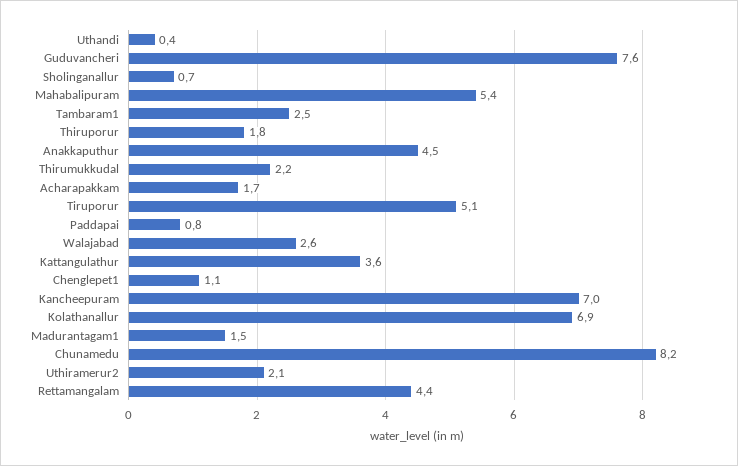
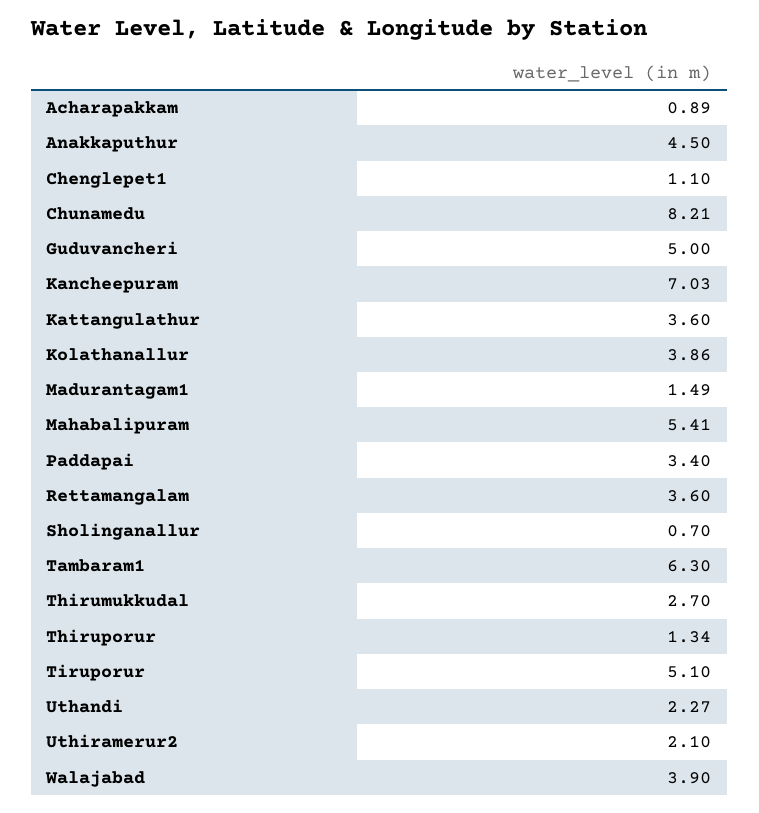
  {
-   "Uthandi": 0.4,
+   "Uthandi": 2.27,
-   "Guduvancheri": 7.6,
+   "Guduvancheri": 5,
    "Sholinganallur": 0.7,
    "Mahabalipuram": 5.41,
-   "Tambaram1": 2.5,
+   "Tambaram1": 6.3,
-   "Thiruporur": 1.8,
+   "Thiruporur": 1.34,
    "Anakkaputhur": 4.5,
-   "Thirumukkudal": 2.2,
+   "Thirumukkudal": 2.7,
-   "Acharapakkam": 1.7,
+   "Acharapakkam": 0.89,
    "Tiruporur": 5.1,
-   "Paddapai": 0.8,
+   "Paddapai": 3.4,
-   "Walajabad": 2.6,
+   "Walajabad": 3.9,
    "Kattangulathur": 3.6,
    "Chenglepet1": 1.1,
    "Kancheepuram": 7.03,
-   "Kolathanallur": 6.9,
+   "Kolathanallur": 3.86,
    "Madurantagam1": 1.49,
    "Chunamedu": 8.21,
    "Uthiramerur2": 2.1,
-   "Rettamangalam": 4.4
+   "Rettamangalam": 3.6
  }

